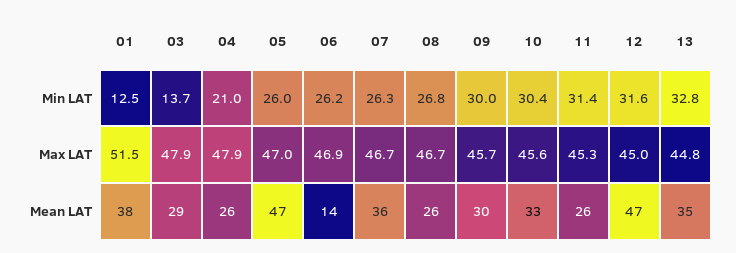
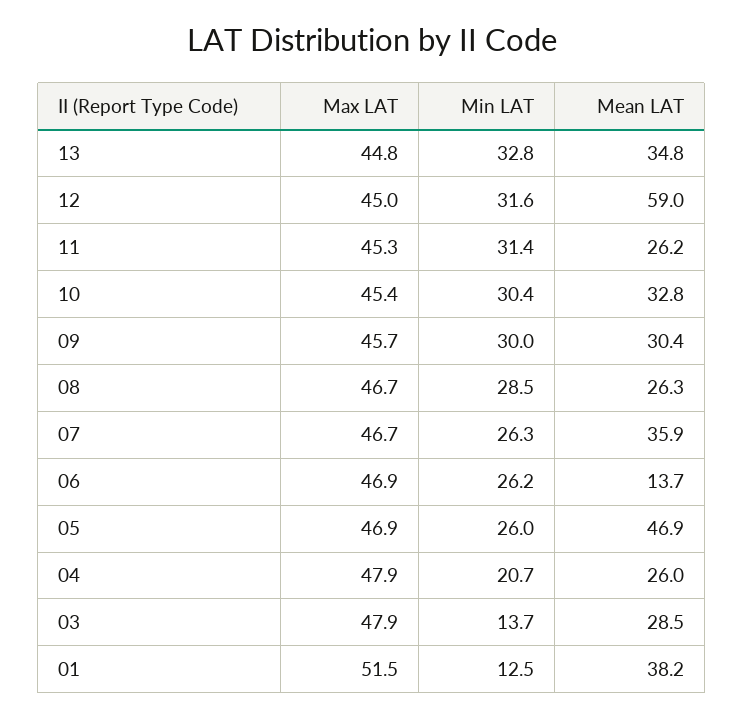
  {
    "01": {
      "Min LAT": 12.5,
      "Max LAT": 51.5,
      "Mean LAT": 38.2
    },
    "03": {
      "Min LAT": 13.7,
      "Max LAT": 47.9,
      "Mean LAT": 28.5
    },
    "04": {
-     "Min LAT": 21,
+     "Min LAT": 20.7,
      "Max LAT": 47.9,
      "Mean LAT": 26
    },
    "05": {
      "Min LAT": 26,
-     "Max LAT": 47,
+     "Max LAT": 46.9,
      "Mean LAT": 46.9
    },
    "06": {
      "Min LAT": 26.2,
      "Max LAT": 46.9,
      "Mean LAT": 13.7
    },
    "07": {
      "Min LAT": 26.3,
      "Max LAT": 46.7,
      "Mean LAT": 35.9
    },
    "08": {
-     "Min LAT": 26.8,
+     "Min LAT": 28.5,
      "Max LAT": 46.7,
      "Mean LAT": 26.3
    },
    "09": {
      "Min LAT": 30,
      "Max LAT": 45.7,
      "Mean LAT": 30.4
    },
    "10": {
      "Min LAT": 30.4,
-     "Max LAT": 45.6,
+     "Max LAT": 45.4,
      "Mean LAT": 32.8
    },
    "11": {
      "Min LAT": 31.4,
      "Max LAT": 45.3,
      "Mean LAT": 26.2
    },
    "12": {
      "Min LAT": 31.6,
      "Max LAT": 45,
-     "Mean LAT": 47
+     "Mean LAT": 59
    },
    "13": {
      "Min LAT": 32.8,
      "Max LAT": 44.8,
      "Mean LAT": 34.8
    }
  }

